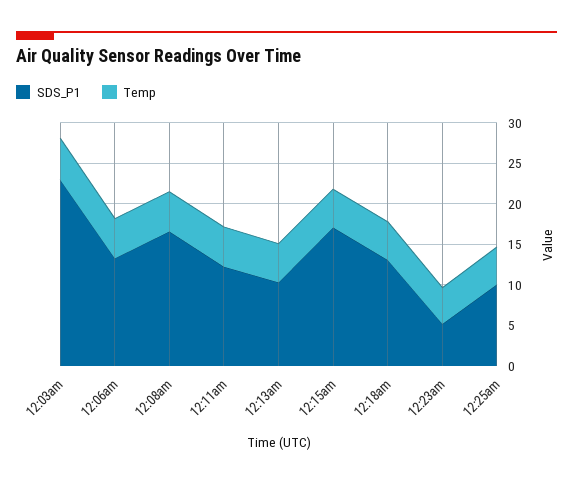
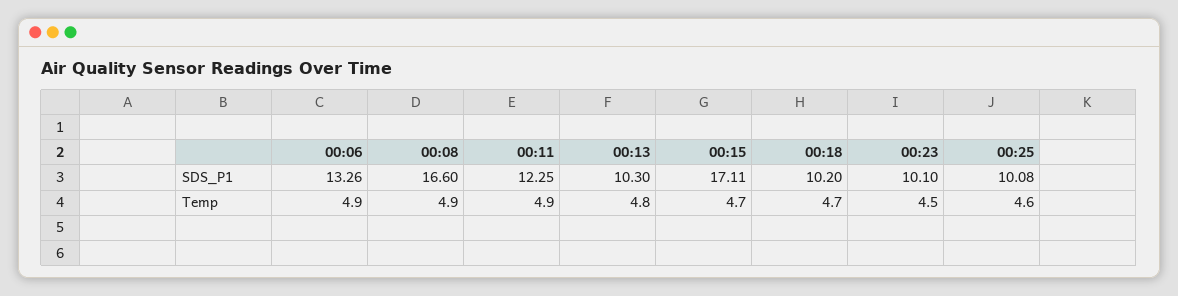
  {
    "SDS_P1": {
-     "12:03am": 23,
      "12:06am": 13.26,
      "12:08am": 16.6,
      "12:11am": 12.25,
      "12:13am": 10.3,
      "12:15am": 17.11,
-     "12:18am": 13,
+     "12:18am": 10.2,
-     "12:23am": 5,
+     "12:23am": 10.1,
      "12:25am": 10.08
    },
    "Temp": {
-     "12:03am": 5,
      "12:06am": 4.9,
      "12:08am": 4.9,
      "12:11am": 4.9,
      "12:13am": 4.8,
      "12:15am": 4.7,
      "12:18am": 4.7,
      "12:23am": 4.5,
      "12:25am": 4.6
    }
  }

